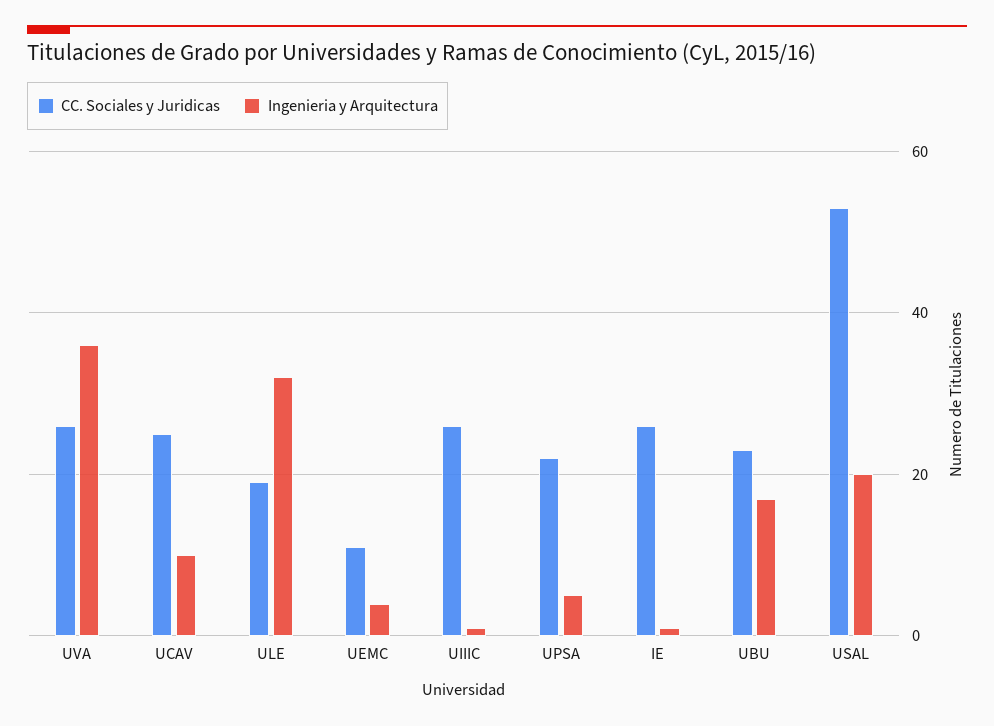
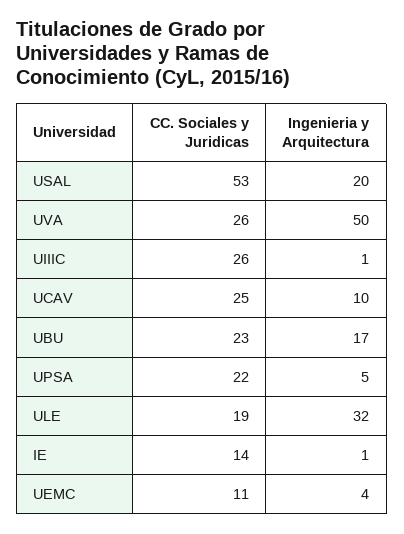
  {
    "CC. Sociales y Juridicas": {
      "UVA": 26,
      "UCAV": 25,
      "ULE": 19,
      "UEMC": 11,
      "UIIIC": 26,
      "UPSA": 22,
-     "IE": 25,
+     "IE": 14,
      "UBU": 23,
      "USAL": 53
    },
    "Ingenieria y Arquitectura": {
-     "UVA": 35,
+     "UVA": 50,
      "UCAV": 10,
      "ULE": 32,
      "UEMC": 4,
      "UIIIC": 1,
      "UPSA": 5,
      "IE": 1,
      "UBU": 17,
      "USAL": 20
    }
  }

